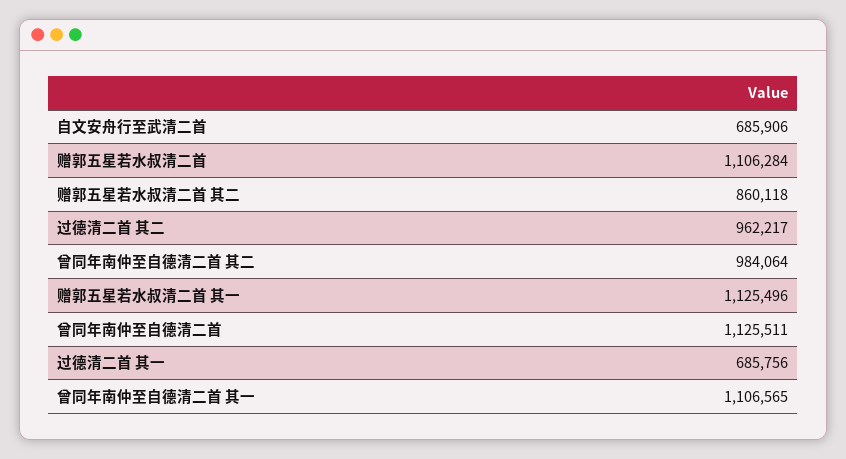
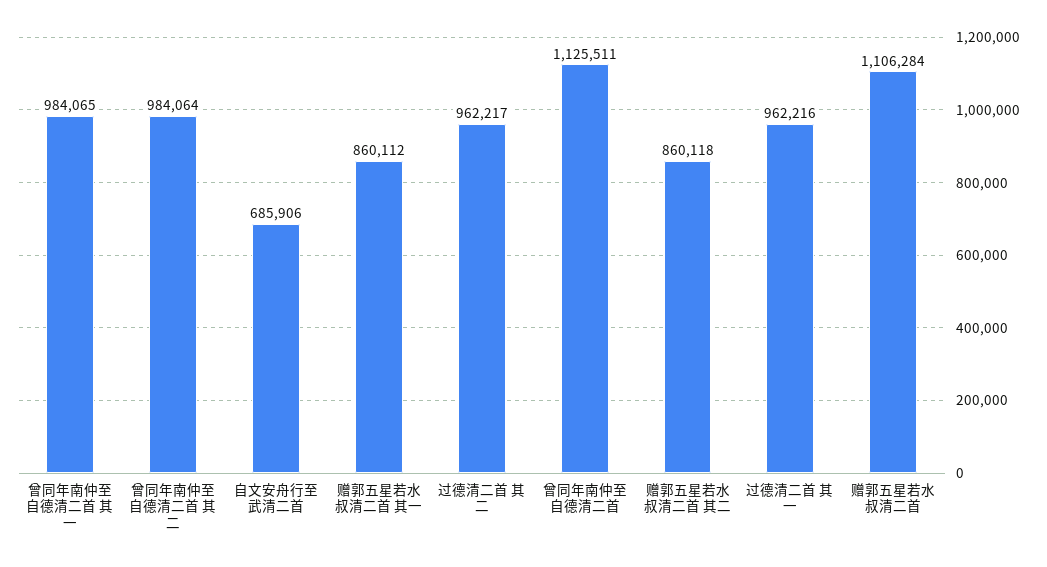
  {
    "自文安舟行至武清二首": 685906,
    "赠郭五星若水叔清二首": 1106284,
    "赠郭五星若水叔清二首 其二": 860118,
    "过德清二首 其二": 962217,
    "曾同年南仲至自德清二首 其二": 984064,
-   "赠郭五星若水叔清二首 其一": 1125496,
+   "赠郭五星若水叔清二首 其一": 860112,
    "曾同年南仲至自德清二首": 1125511,
-   "过德清二首 其一": 685756,
+   "过德清二首 其一": 962216,
-   "曾同年南仲至自德清二首 其一": 1106565
+   "曾同年南仲至自德清二首 其一": 984065
  }

